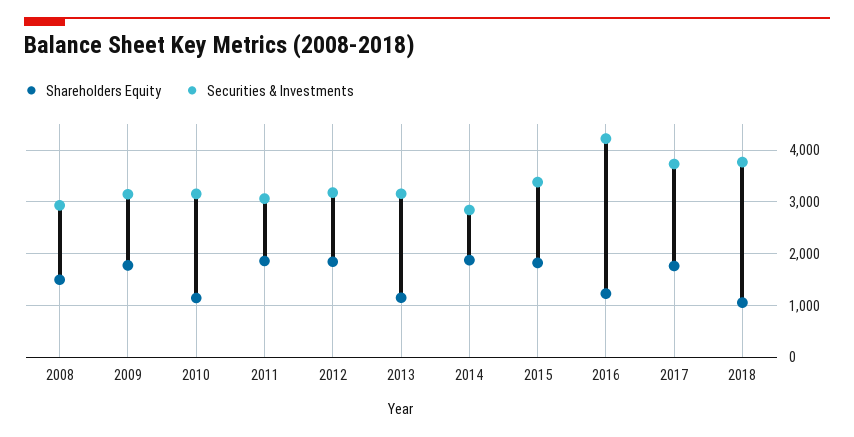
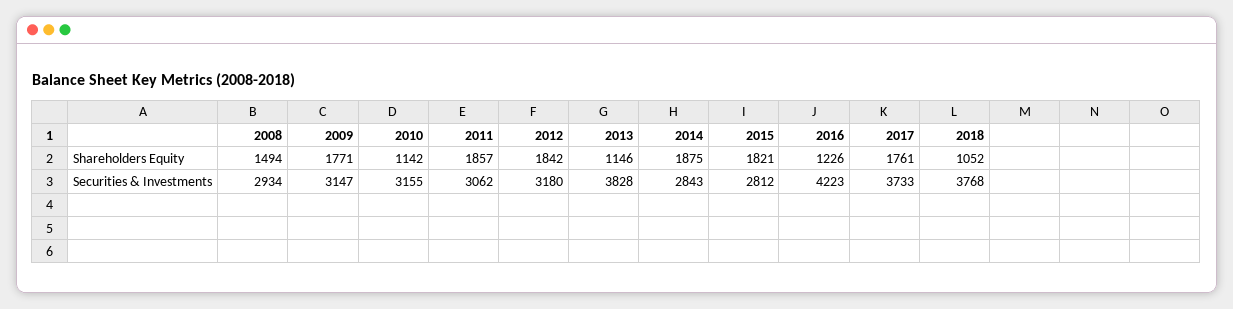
  {
    "Shareholders Equity": {
      "2008": 1494,
      "2009": 1771,
      "2010": 1142,
      "2011": 1857,
      "2012": 1842,
      "2013": 1146,
      "2014": 1875,
      "2015": 1821,
      "2016": 1226,
      "2017": 1761,
      "2018": 1052
    },
    "Securities & Investments": {
      "2008": 2934,
      "2009": 3147,
      "2010": 3155,
      "2011": 3062,
      "2012": 3180,
-     "2013": 3200,
+     "2013": 3828,
      "2014": 2843,
-     "2015": 3400,
+     "2015": 2812,
      "2016": 4223,
      "2017": 3733,
      "2018": 3768
    }
  }

